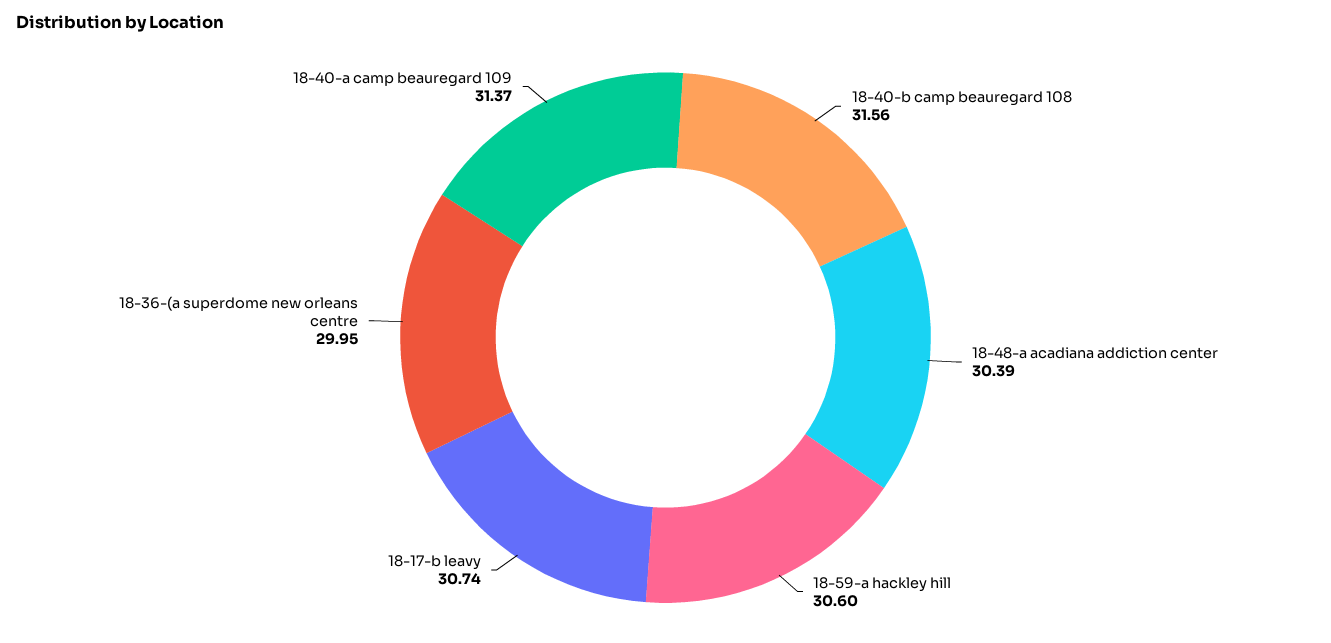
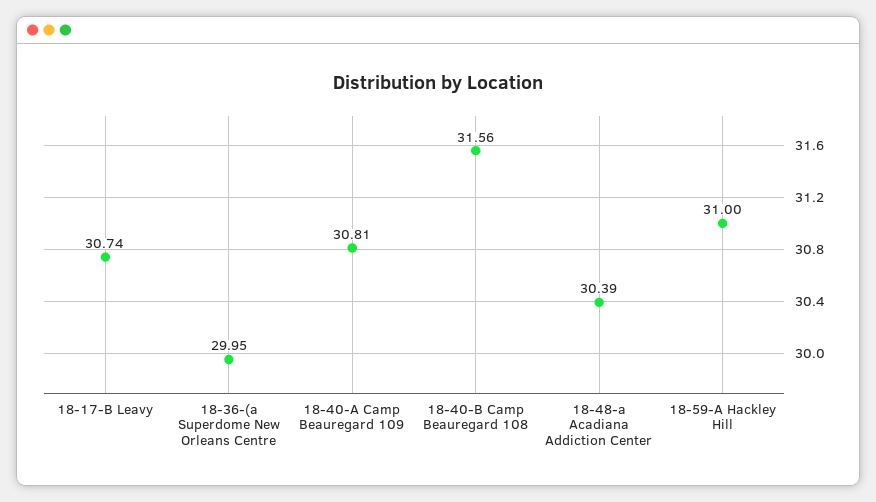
  {
    "18-40-b camp beauregard 108": 31.56,
    "18-48-a acadiana addiction center": 30.39,
-   "18-59-a hackley hill": 30.6,
+   "18-59-a hackley hill": 31,
    "18-17-b leavy": 30.74,
    "18-36-(a superdome new orleans centre": 29.95,
-   "18-40-a camp beauregard 109": 31.37
+   "18-40-a camp beauregard 109": 30.81
  }

